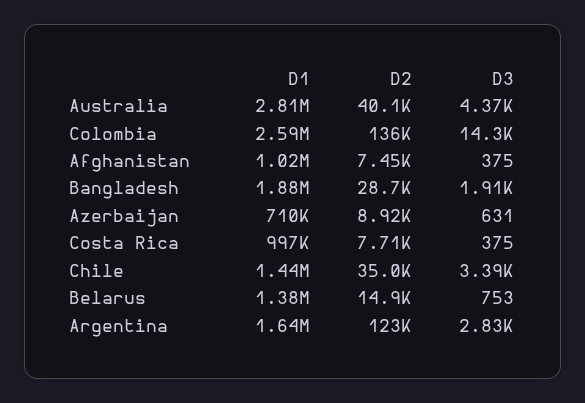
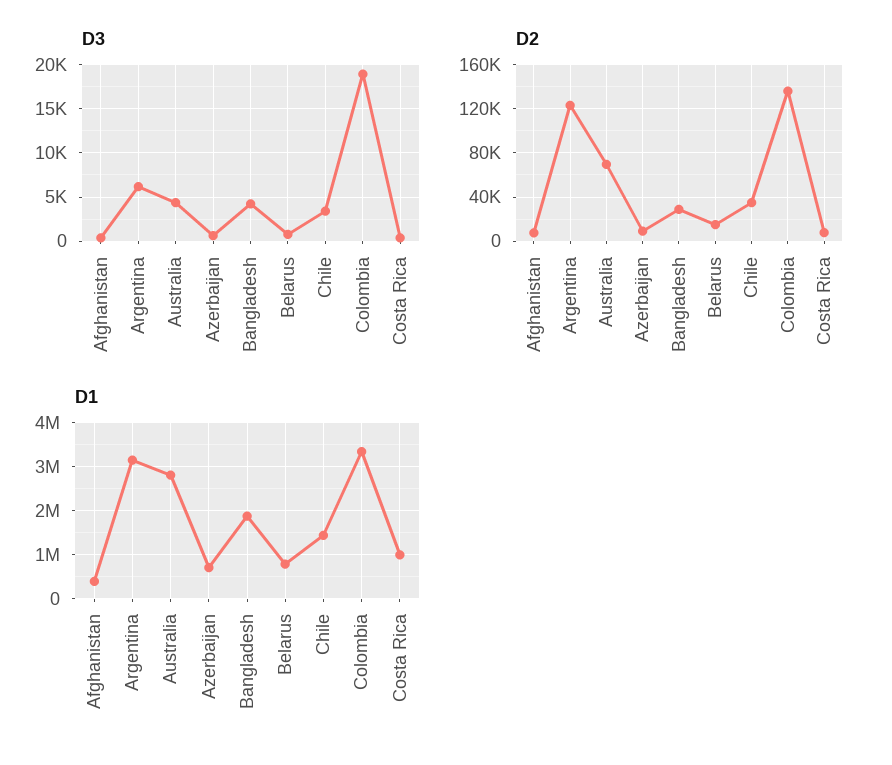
  {
    "D1": {
      "Australia": 2810000,
-     "Colombia": 2590000,
+     "Colombia": 3400000,
-     "Afghanistan": 1020000,
+     "Afghanistan": 400000,
      "Bangladesh": 1880000,
      "Azerbaijan": 710000,
      "Costa Rica": 997000,
      "Chile": 1440000,
-     "Belarus": 1380000,
+     "Belarus": 800000,
-     "Argentina": 1640000
+     "Argentina": 3200000
    },
    "D2": {
-     "Australia": 40100,
+     "Australia": 70000,
      "Colombia": 136000,
      "Afghanistan": 7450,
      "Bangladesh": 28700,
      "Azerbaijan": 8920,
      "Costa Rica": 7710,
      "Chile": 35000,
      "Belarus": 14900,
      "Argentina": 123000
    },
    "D3": {
      "Australia": 4370,
-     "Colombia": 14300,
+     "Colombia": 19000,
      "Afghanistan": 375,
-     "Bangladesh": 1910,
+     "Bangladesh": 4000,
      "Azerbaijan": 631,
      "Costa Rica": 375,
      "Chile": 3390,
      "Belarus": 753,
-     "Argentina": 2830
+     "Argentina": 6000
    }
  }

